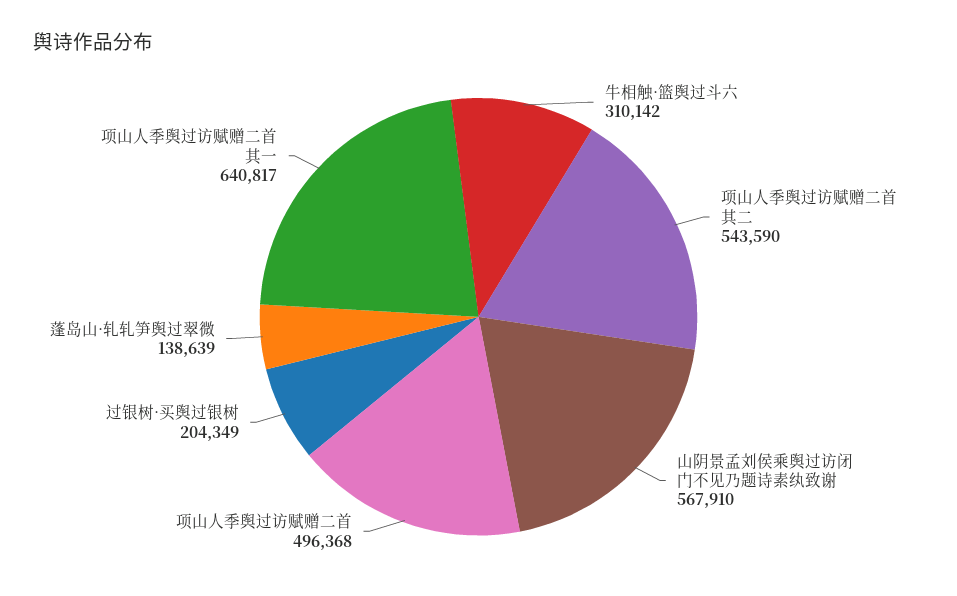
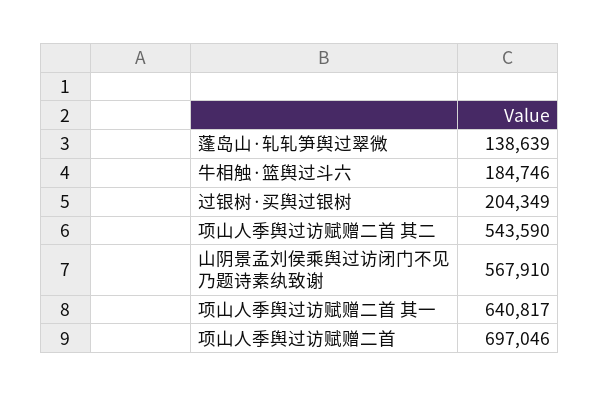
  {
-   "牛相触·篮舆过斗六": 310142,
+   "牛相触·篮舆过斗六": 184746,
    "项山人季舆过访赋赠二首 其二": 543590,
    "山阴景孟刘侯乘舆过访闭门不见乃题诗素纨致谢": 567910,
-   "项山人季舆过访赋赠二首": 496368,
+   "项山人季舆过访赋赠二首": 697046,
    "过银树·买舆过银树": 204349,
    "蓬岛山·轧轧笋舆过翠微": 138639,
    "项山人季舆过访赋赠二首 其一": 640817
  }

